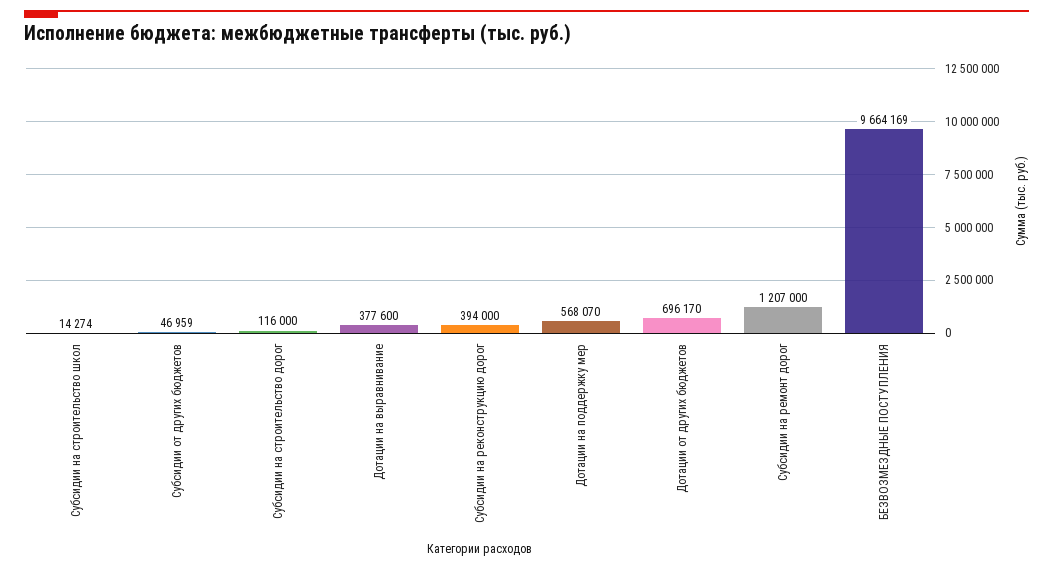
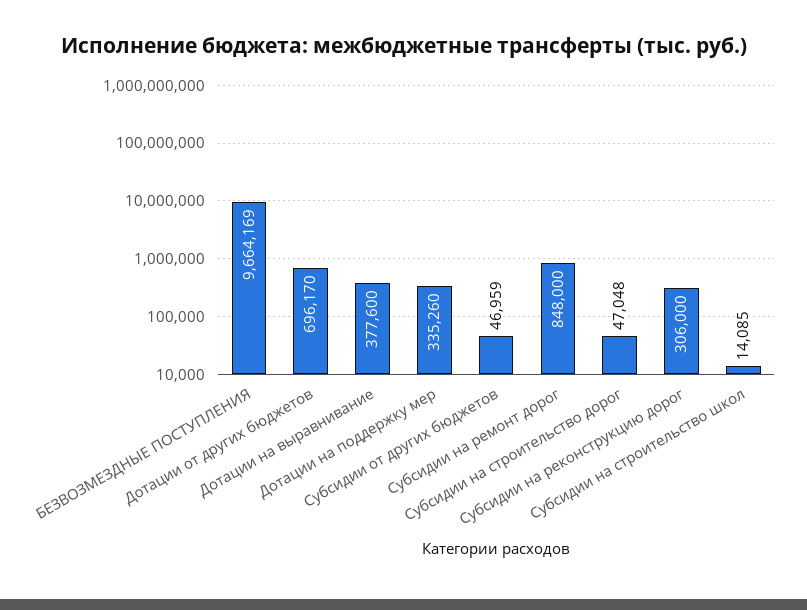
  {
-   "Субсидии на строительство школ": 14274,
+   "Субсидии на строительство школ": 14085,
    "Субсидии от других бюджетов": 46959,
-   "Субсидии на строительство дорог": 116000,
+   "Субсидии на строительство дорог": 47048,
    "Дотации на выравнивание": 377600,
-   "Субсидии на реконструкцию дорог": 394000,
+   "Субсидии на реконструкцию дорог": 306000,
-   "Дотации на поддержку мер": 568070,
+   "Дотации на поддержку мер": 335260,
    "Дотации от других бюджетов": 696170,
-   "Субсидии на ремонт дорог": 1207000,
+   "Субсидии на ремонт дорог": 848000,
    "БЕЗВОЗМЕЗДНЫЕ ПОСТУПЛЕНИЯ": 9664169
  }

